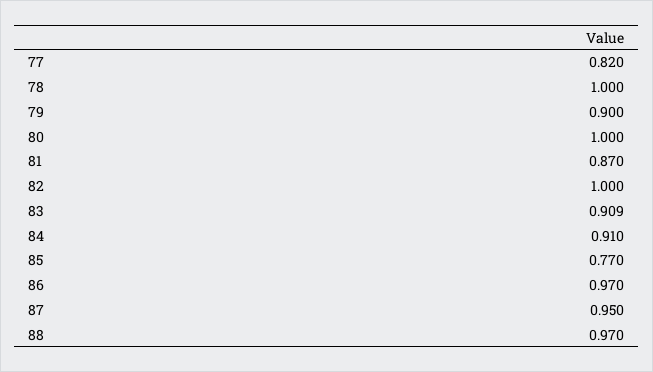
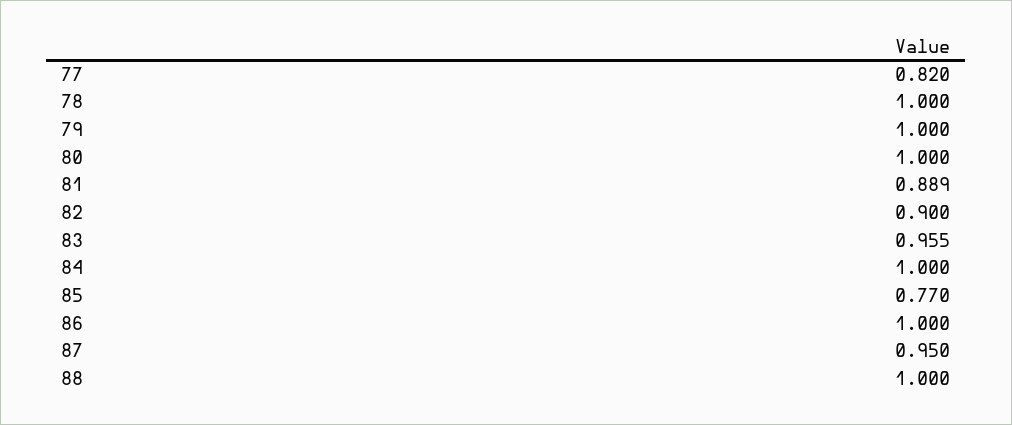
  {
    "77": 0.82,
    "78": 1,
-   "79": 0.9,
+   "79": 1,
    "80": 1,
-   "81": 0.87,
+   "81": 0.889,
-   "82": 1,
+   "82": 0.9,
-   "83": 0.909,
+   "83": 0.955,
-   "84": 0.91,
+   "84": 1,
    "85": 0.77,
-   "86": 0.97,
+   "86": 1,
    "87": 0.95,
-   "88": 0.97
+   "88": 1
  }

